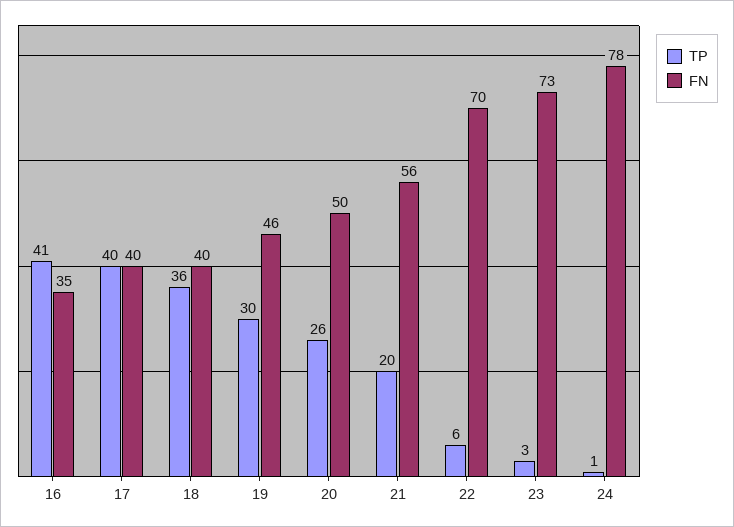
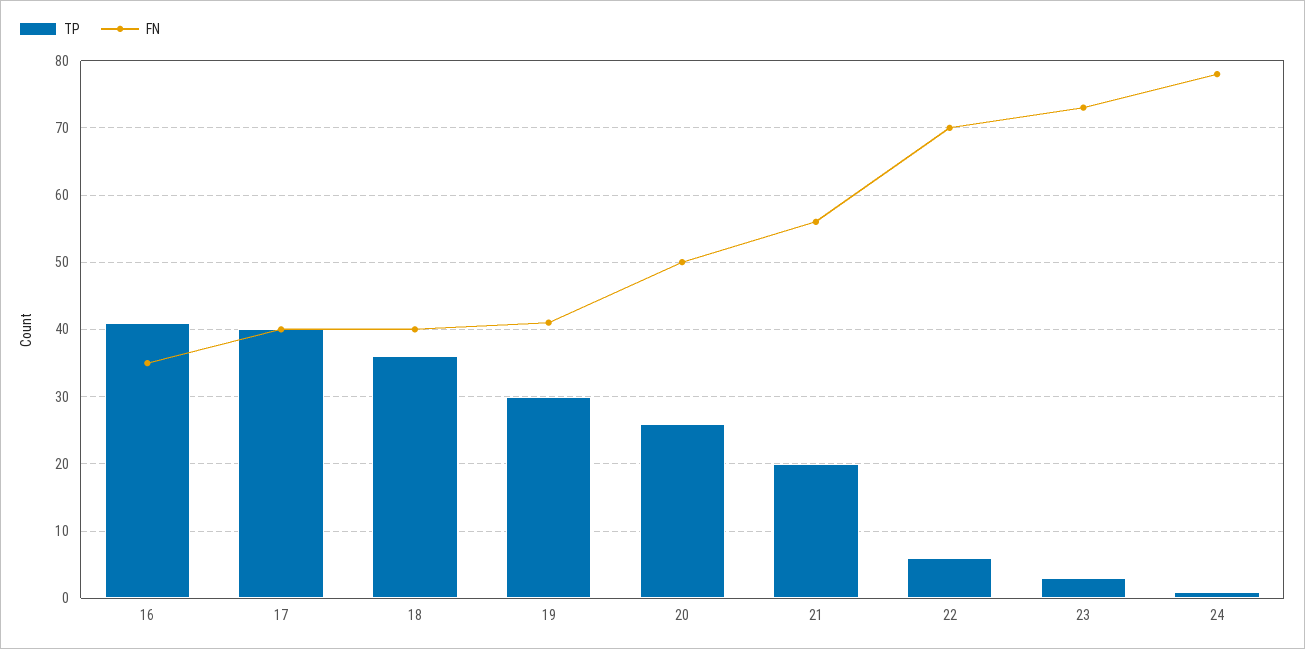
  {
    "TP": {
      "16": 41,
      "17": 40,
      "18": 36,
      "19": 30,
      "20": 26,
      "21": 20,
      "22": 6,
      "23": 3,
      "24": 1
    },
    "FN": {
      "16": 35,
      "17": 40,
      "18": 40,
-     "19": 46,
+     "19": 41,
      "20": 50,
      "21": 56,
      "22": 70,
      "23": 73,
      "24": 78
    }
  }

